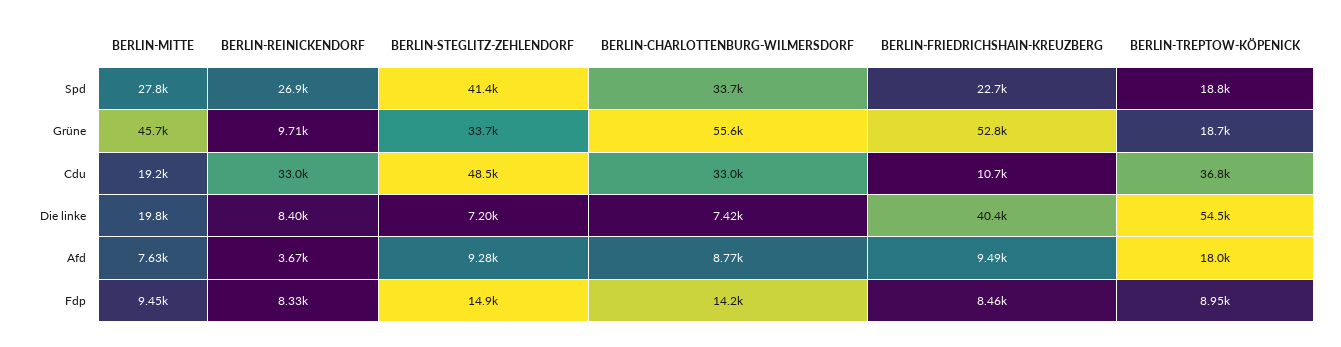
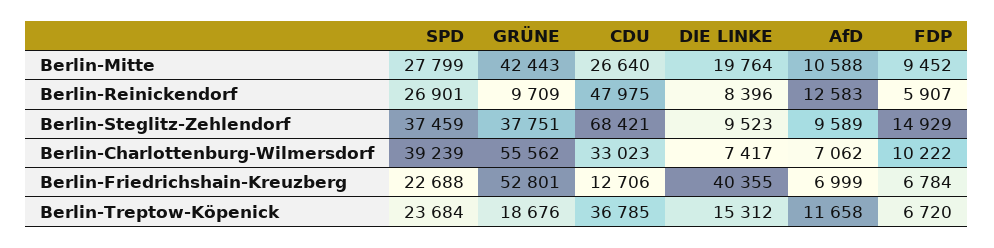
  {
    "BERLIN-MITTE": {
      "Spd": 27799,
-     "Grüne": 45700,
+     "Grüne": 42443,
-     "Cdu": 19200,
+     "Cdu": 26640,
      "Die linke": 19764,
-     "Afd": 7630,
+     "Afd": 10588,
      "Fdp": 9452
    },
    "BERLIN-REINICKENDORF": {
      "Spd": 26901,
      "Grüne": 9709,
-     "Cdu": 33000,
+     "Cdu": 47975,
      "Die linke": 8396,
-     "Afd": 3670,
+     "Afd": 12583,
-     "Fdp": 8330
+     "Fdp": 5907
    },
    "BERLIN-STEGLITZ-ZEHLENDORF": {
-     "Spd": 41400,
+     "Spd": 37459,
-     "Grüne": 33700,
+     "Grüne": 37751,
-     "Cdu": 48500,
+     "Cdu": 68421,
-     "Die linke": 7200,
+     "Die linke": 9523,
-     "Afd": 9280,
+     "Afd": 9589,
      "Fdp": 14929
    },
    "BERLIN-CHARLOTTENBURG-WILMERSDORF": {
-     "Spd": 33700,
+     "Spd": 39239,
      "Grüne": 55562,
      "Cdu": 33023,
      "Die linke": 7417,
-     "Afd": 8770,
+     "Afd": 7062,
-     "Fdp": 14200
+     "Fdp": 10222
    },
    "BERLIN-FRIEDRICHSHAIN-KREUZBERG": {
      "Spd": 22688,
      "Grüne": 52801,
-     "Cdu": 10700,
+     "Cdu": 12706,
      "Die linke": 40355,
-     "Afd": 9490,
+     "Afd": 6999,
-     "Fdp": 8460
+     "Fdp": 6784
    },
    "BERLIN-TREPTOW-KÖPENICK": {
-     "Spd": 18800,
+     "Spd": 23684,
      "Grüne": 18676,
      "Cdu": 36785,
-     "Die linke": 54500,
+     "Die linke": 15312,
-     "Afd": 18000,
+     "Afd": 11658,
-     "Fdp": 8950
+     "Fdp": 6720
    }
  }

